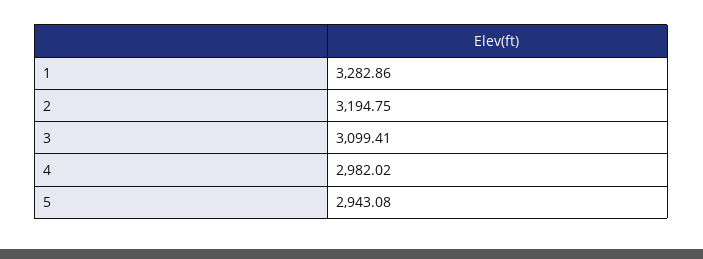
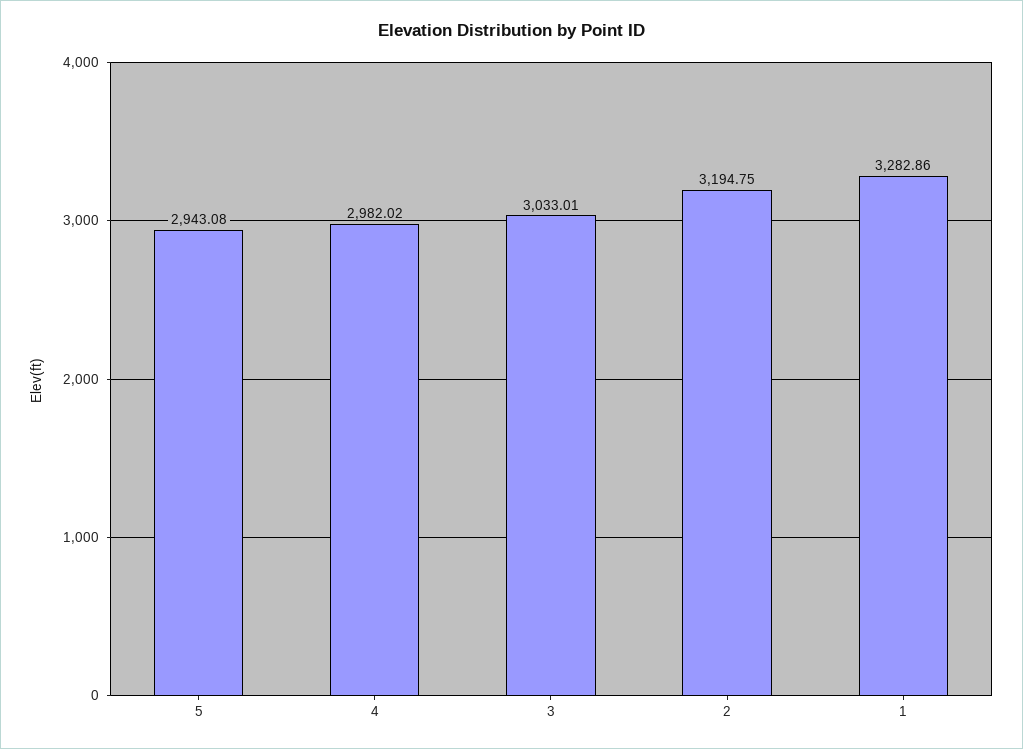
  {
    "1": 3282.86,
    "2": 3194.75,
-   "3": 3099.41,
+   "3": 3033.01,
    "4": 2982.02,
    "5": 2943.08
  }

